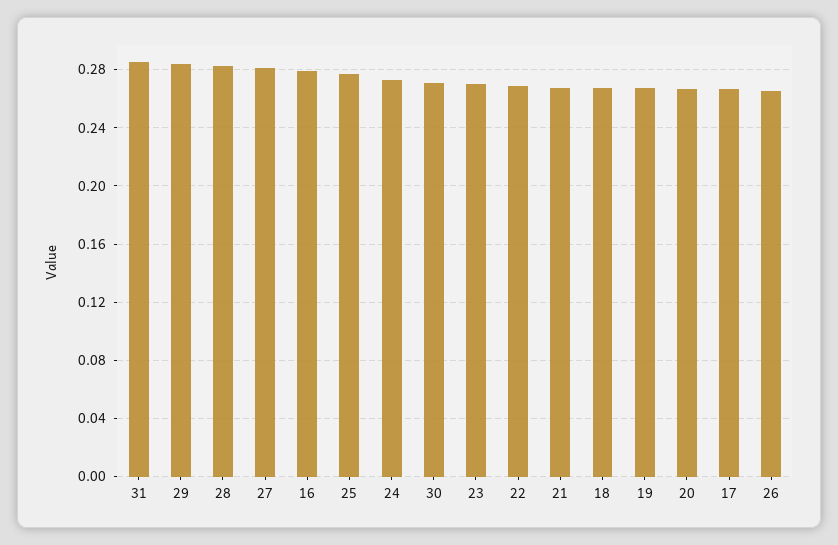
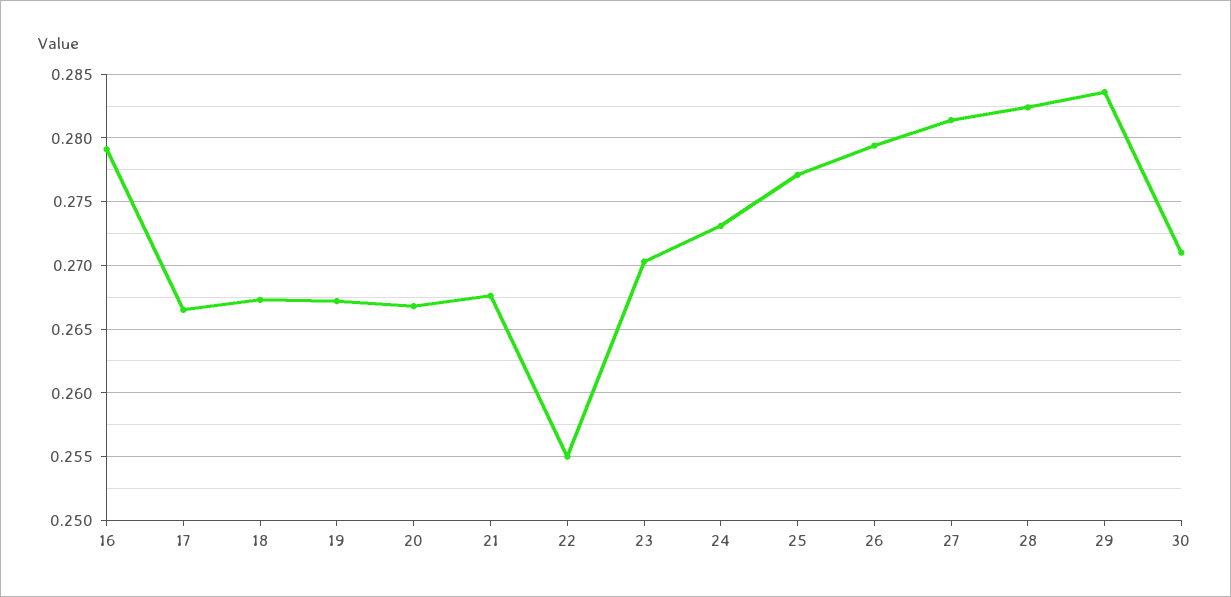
  {
-   "31": 0.285,
    "29": 0.2835,
    "28": 0.2825,
    "27": 0.2815,
    "16": 0.279,
    "25": 0.277,
    "24": 0.273,
    "30": 0.271,
    "23": 0.2705,
-   "22": 0.27,
+   "22": 0.255,
    "21": 0.2675,
    "18": 0.2675,
    "19": 0.267,
    "20": 0.267,
    "17": 0.2665,
-   "26": 0.265
+   "26": 0.2795
  }

